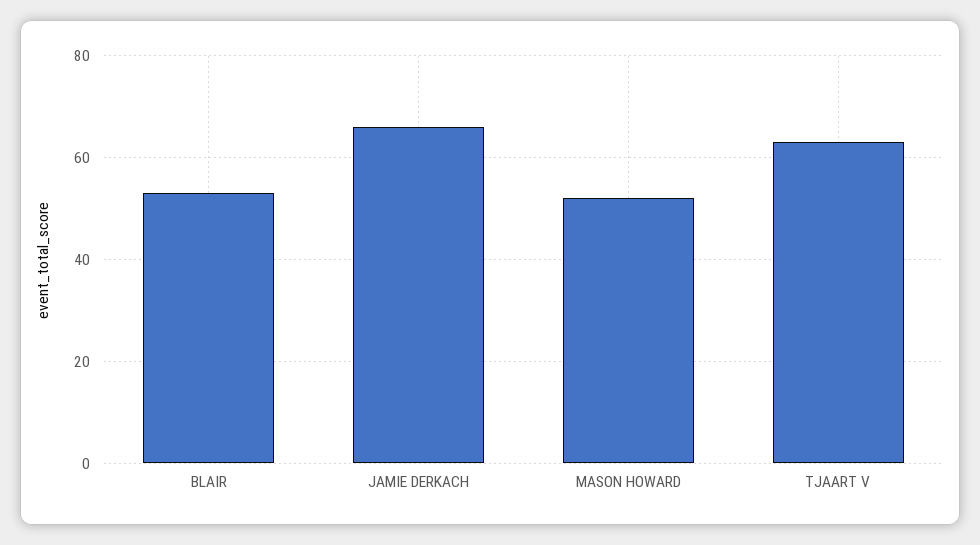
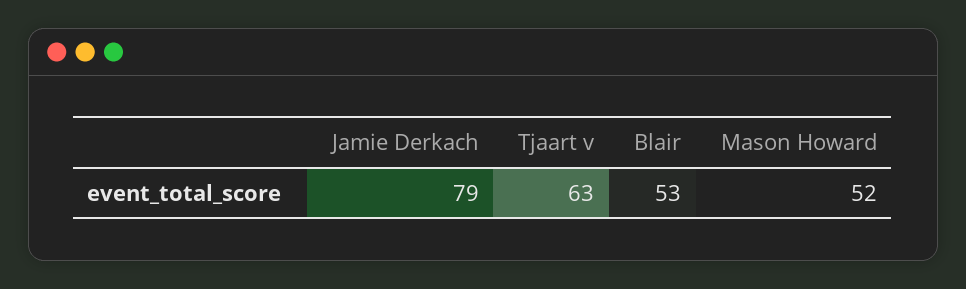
  {
    "BLAIR": 53,
-   "JAMIE DERKACH": 65,
+   "JAMIE DERKACH": 79,
    "MASON HOWARD": 52,
    "TJAART V": 63
  }

